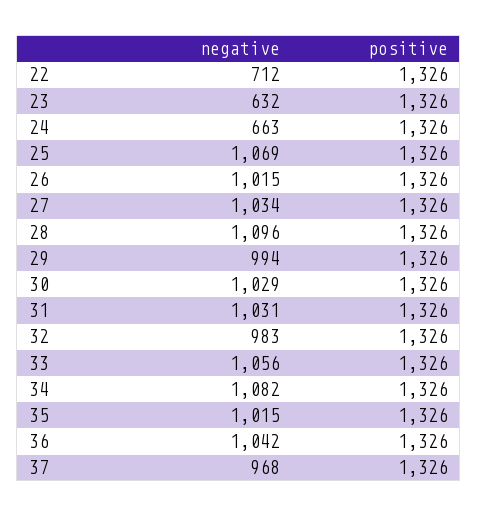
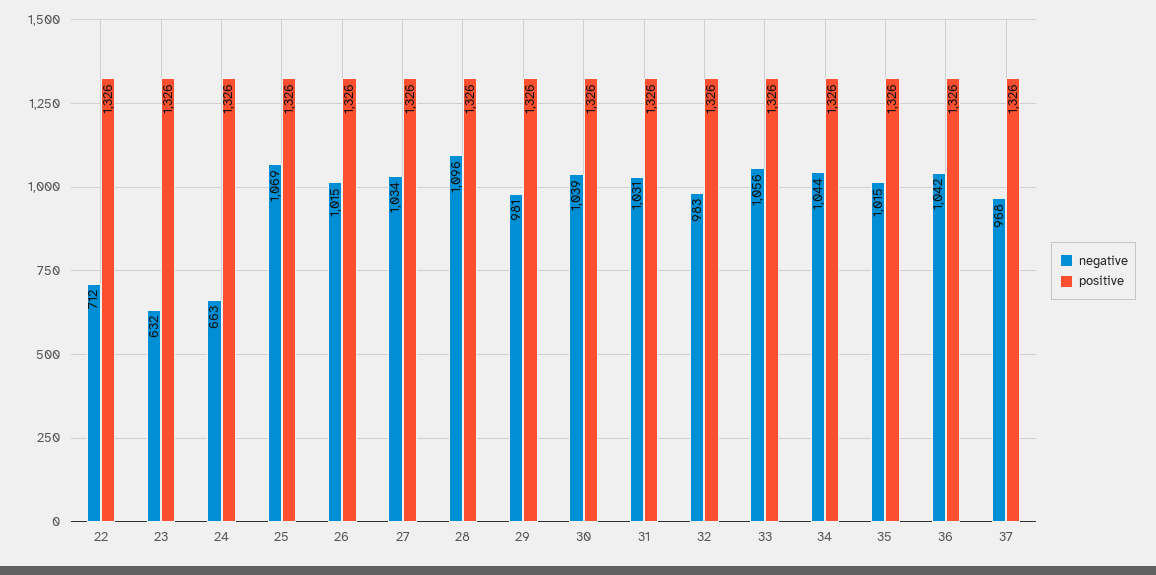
  {
    "negative": {
      "22": 712,
      "23": 632,
      "24": 663,
      "25": 1069,
      "26": 1015,
      "27": 1034,
      "28": 1096,
-     "29": 994,
+     "29": 981,
-     "30": 1029,
+     "30": 1039,
      "31": 1031,
      "32": 983,
      "33": 1056,
-     "34": 1082,
+     "34": 1044,
      "35": 1015,
      "36": 1042,
      "37": 968
    },
    "positive": {
      "22": 1326,
      "23": 1326,
      "24": 1326,
      "25": 1326,
      "26": 1326,
      "27": 1326,
      "28": 1326,
      "29": 1326,
      "30": 1326,
      "31": 1326,
      "32": 1326,
      "33": 1326,
      "34": 1326,
      "35": 1326,
      "36": 1326,
      "37": 1326
    }
  }

